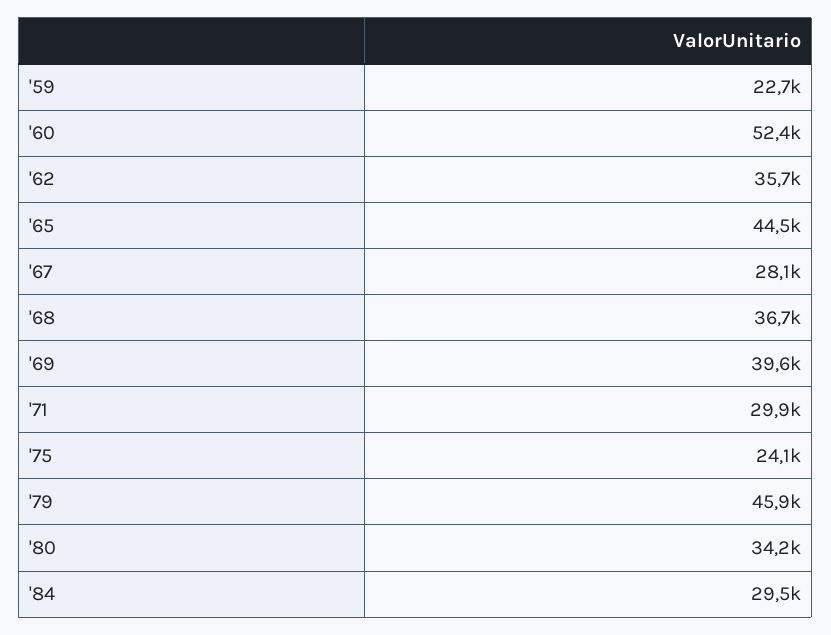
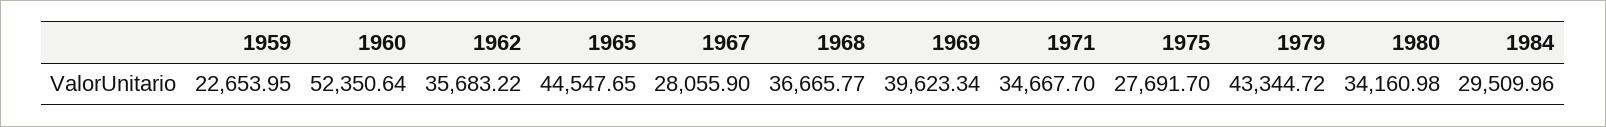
  {
    "'59": 22653.95,
    "'60": 52350.64,
    "'62": 35683.22,
    "'65": 44547.65,
    "'67": 28055.9,
    "'68": 36665.77,
    "'69": 39623.34,
-   "'71": 29900,
+   "'71": 34667.7,
-   "'75": 24100,
+   "'75": 27691.7,
-   "'79": 45900,
+   "'79": 43344.72,
    "'80": 34160.98,
    "'84": 29509.96
  }

